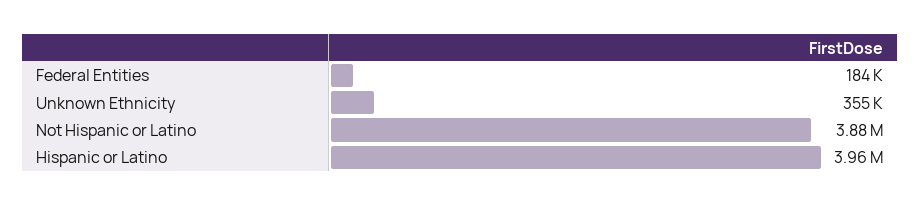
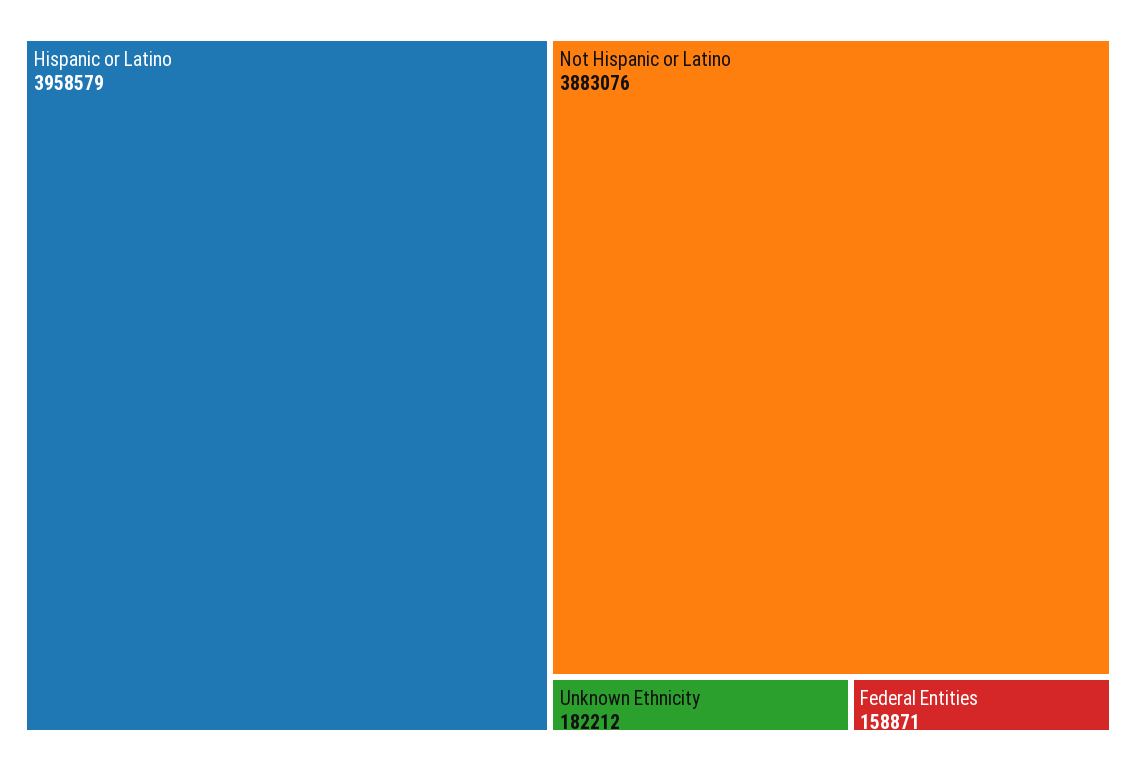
  {
-   "Federal Entities": 184000,
+   "Federal Entities": 158871,
-   "Unknown Ethnicity": 355000,
+   "Unknown Ethnicity": 182212,
    "Not Hispanic or Latino": 3883076,
    "Hispanic or Latino": 3958579
  }

